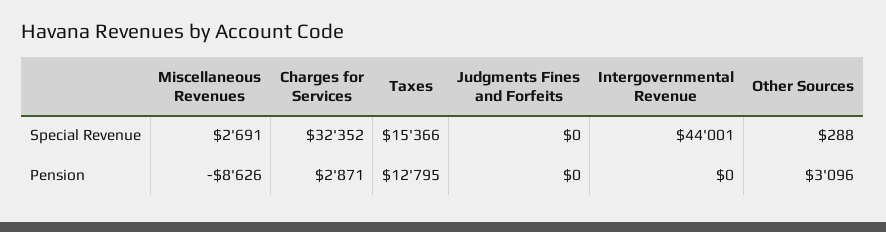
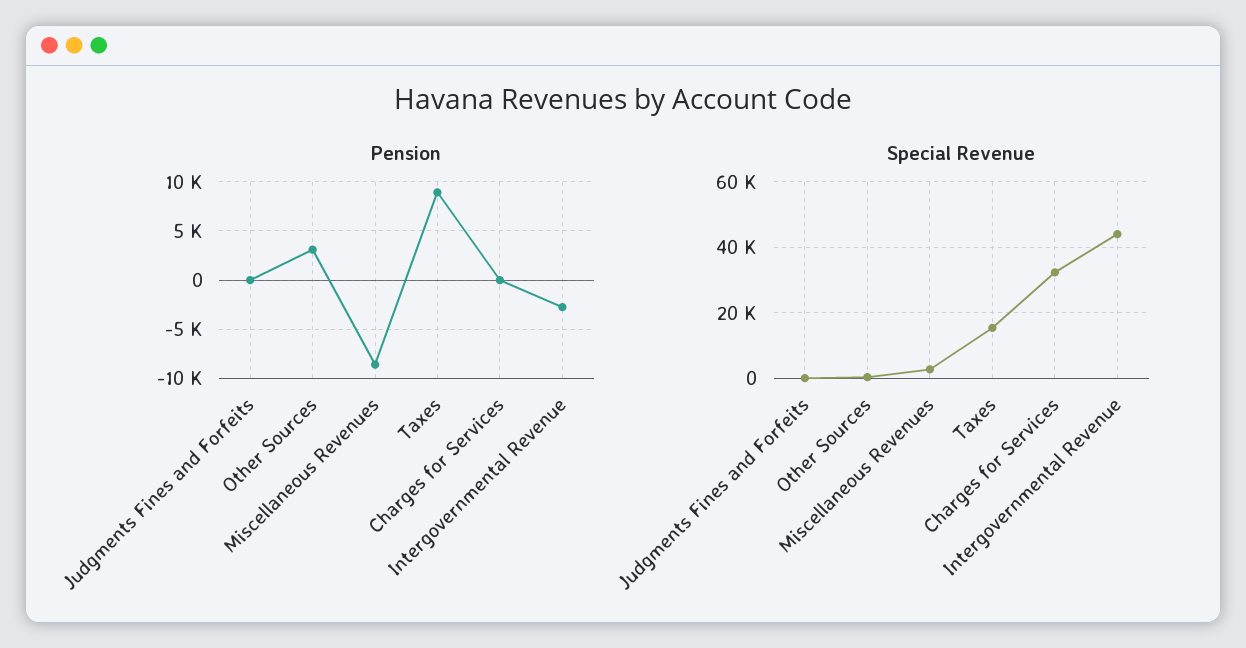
  {
    "Special Revenue": {
      "Miscellaneous Revenues": 2691,
      "Charges for Services": 32352,
      "Taxes": 15366,
      "Judgments Fines and Forfeits": 0,
      "Intergovernmental Revenue": 44001,
      "Other Sources": 288
    },
    "Pension": {
      "Miscellaneous Revenues": -8626,
-     "Charges for Services": 2871,
+     "Charges for Services": 0,
-     "Taxes": 12795,
+     "Taxes": 9000,
      "Judgments Fines and Forfeits": 0,
-     "Intergovernmental Revenue": 0,
+     "Intergovernmental Revenue": -3000,
      "Other Sources": 3096
    }
  }

